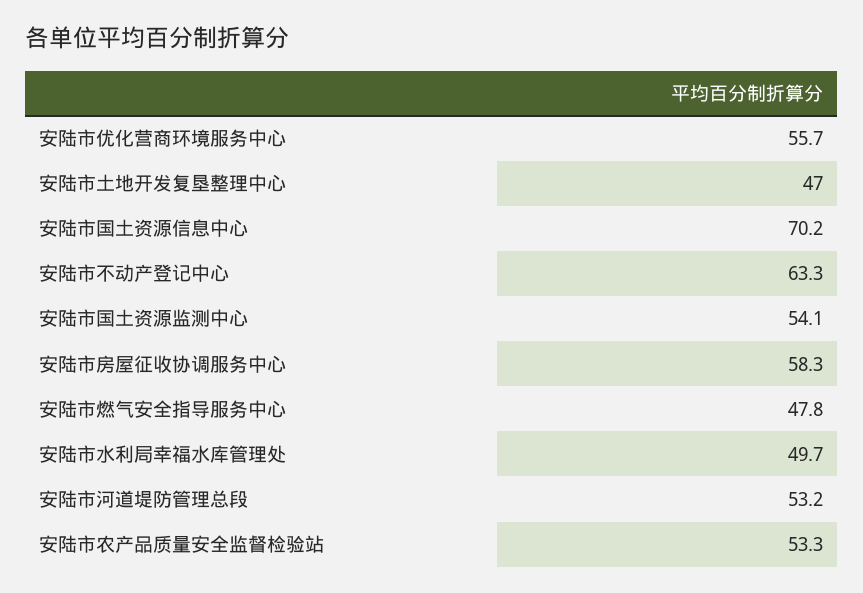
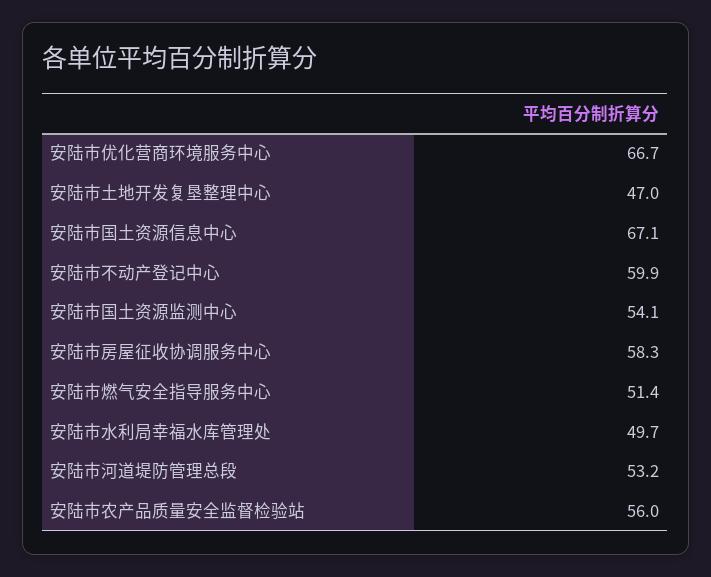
  {
-   "安陆市优化营商环境服务中心": 55.7,
+   "安陆市优化营商环境服务中心": 66.7,
    "安陆市土地开发复垦整理中心": 47,
-   "安陆市国土资源信息中心": 70.2,
+   "安陆市国土资源信息中心": 67.1,
-   "安陆市不动产登记中心": 63.3,
+   "安陆市不动产登记中心": 59.9,
    "安陆市国土资源监测中心": 54.1,
    "安陆市房屋征收协调服务中心": 58.3,
-   "安陆市燃气安全指导服务中心": 47.8,
+   "安陆市燃气安全指导服务中心": 51.4,
    "安陆市水利局幸福水库管理处": 49.7,
    "安陆市河道堤防管理总段": 53.2,
-   "安陆市农产品质量安全监督检验站": 53.3
+   "安陆市农产品质量安全监督检验站": 56
  }

